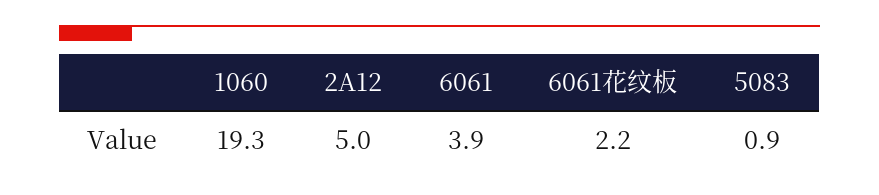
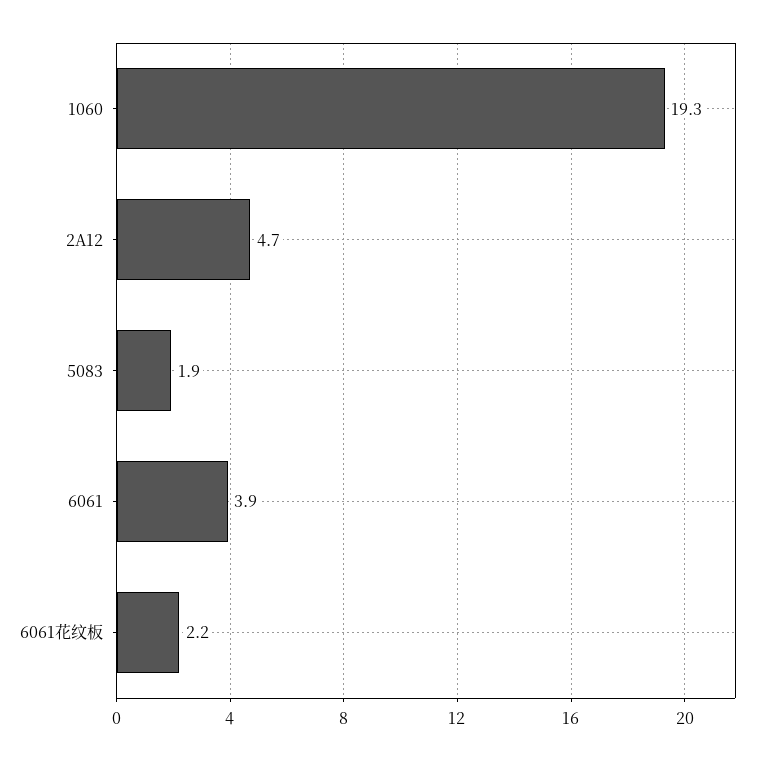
  {
    "1060": 19.3,
-   "2A12": 5,
+   "2A12": 4.7,
    "6061": 3.9,
    "6061花纹板": 2.2,
-   "5083": 0.9
+   "5083": 1.9
  }

